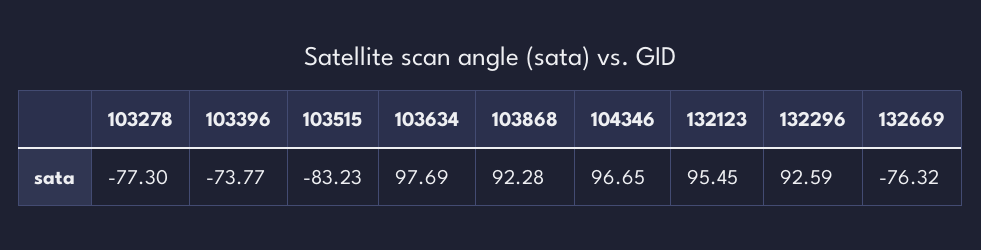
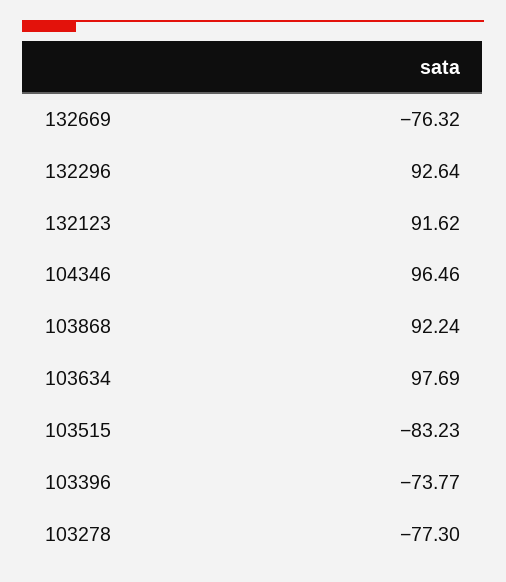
  {
    "103278": -77.3,
    "103396": -73.77,
    "103515": -83.23,
    "103634": 97.69,
-   "103868": 92.28,
+   "103868": 92.24,
-   "104346": 96.65,
+   "104346": 96.46,
-   "132123": 95.45,
+   "132123": 91.62,
-   "132296": 92.59,
+   "132296": 92.64,
    "132669": -76.32
  }

